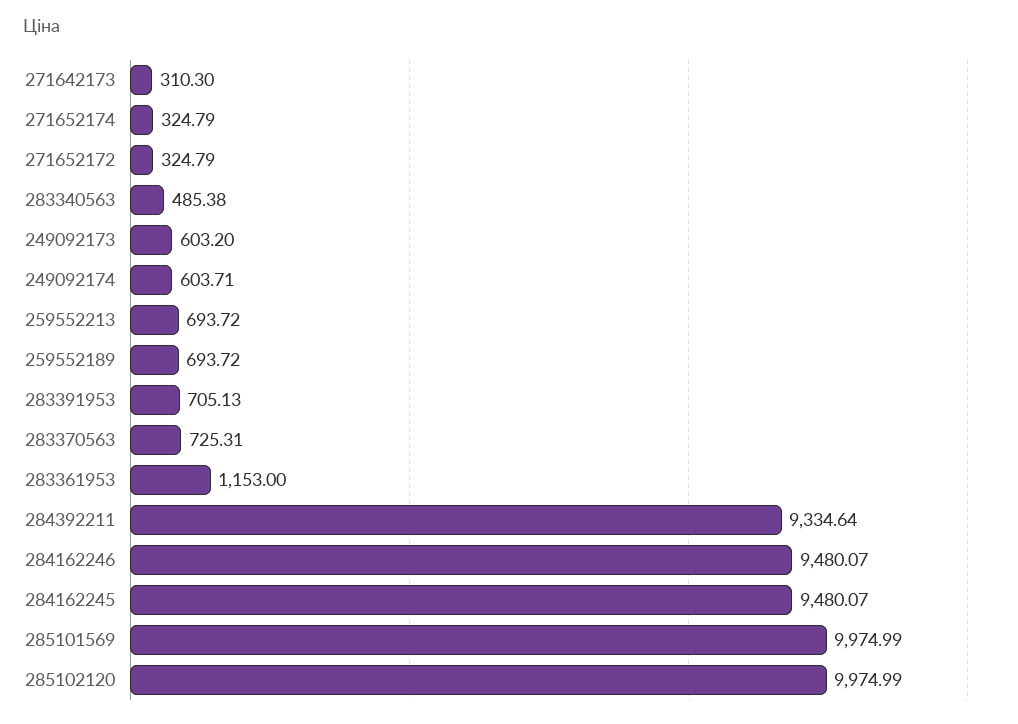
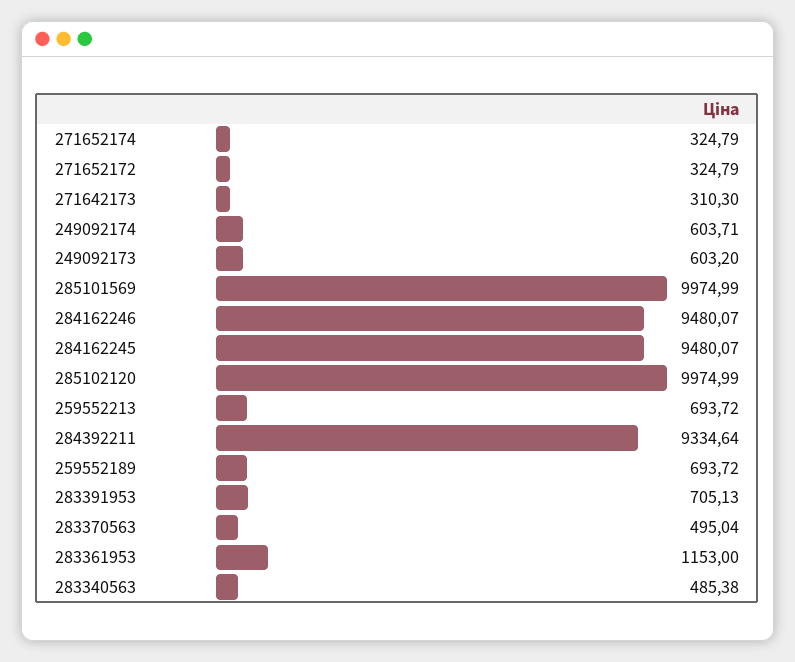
  {
    "271642173": 310.3,
    "271652174": 324.79,
    "271652172": 324.79,
    "283340563": 485.38,
    "249092173": 603.2,
    "249092174": 603.71,
    "259552213": 693.72,
    "259552189": 693.72,
    "283391953": 705.13,
-   "283370563": 725.31,
+   "283370563": 495.04,
    "283361953": 1153,
    "284392211": 9334.64,
    "284162246": 9480.07,
    "284162245": 9480.07,
    "285101569": 9974.99,
    "285102120": 9974.99
  }

